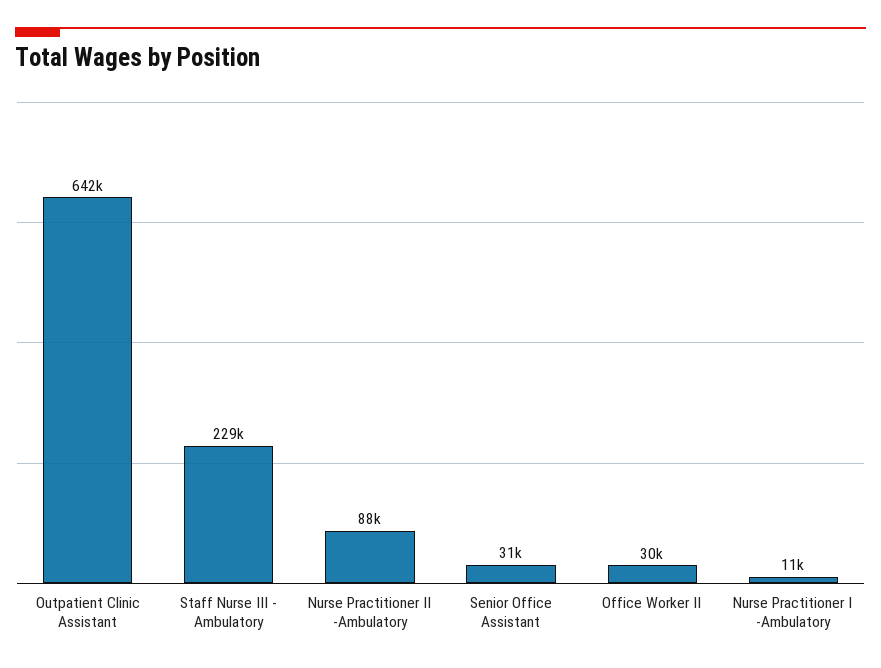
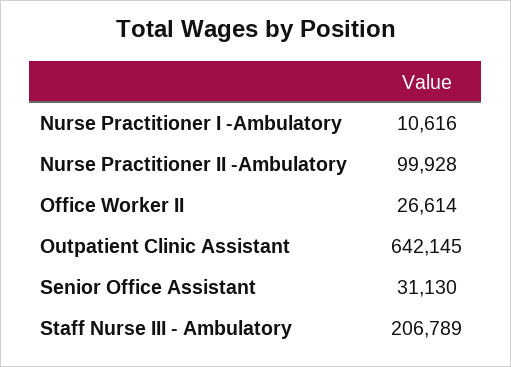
  {
    "Outpatient Clinic Assistant": 642145,
-   "Staff Nurse III - Ambulatory": 229000,
+   "Staff Nurse III - Ambulatory": 206789,
-   "Nurse Practitioner II -Ambulatory": 88000,
+   "Nurse Practitioner II -Ambulatory": 99928,
    "Senior Office Assistant": 31130,
-   "Office Worker II": 30000,
+   "Office Worker II": 26614,
    "Nurse Practitioner I -Ambulatory": 10616
  }

